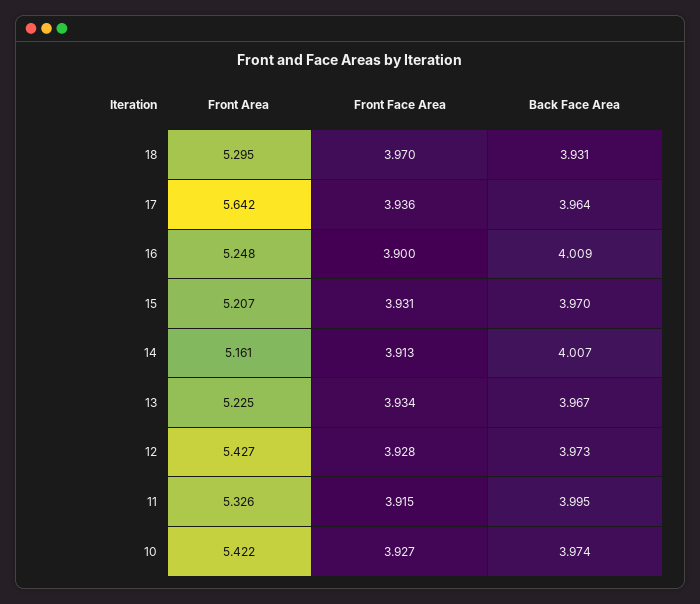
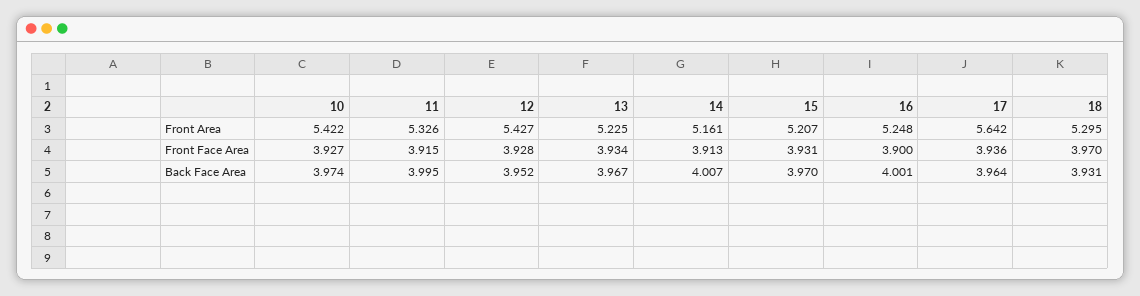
  {
    "Front Area": {
      "18": 5.295,
      "17": 5.642,
      "16": 5.248,
      "15": 5.207,
      "14": 5.161,
      "13": 5.225,
      "12": 5.427,
      "11": 5.326,
      "10": 5.422
    },
    "Front Face Area": {
      "18": 3.97,
      "17": 3.936,
      "16": 3.9,
      "15": 3.931,
      "14": 3.913,
      "13": 3.934,
      "12": 3.928,
      "11": 3.915,
      "10": 3.927
    },
    "Back Face Area": {
      "18": 3.931,
      "17": 3.964,
-     "16": 4.009,
+     "16": 4.001,
      "15": 3.97,
      "14": 4.007,
      "13": 3.967,
-     "12": 3.973,
+     "12": 3.952,
      "11": 3.995,
      "10": 3.974
    }
  }

